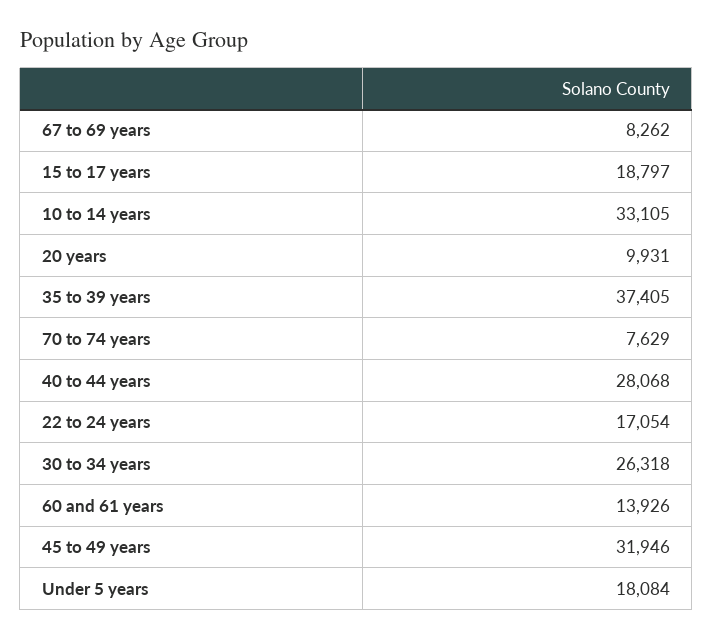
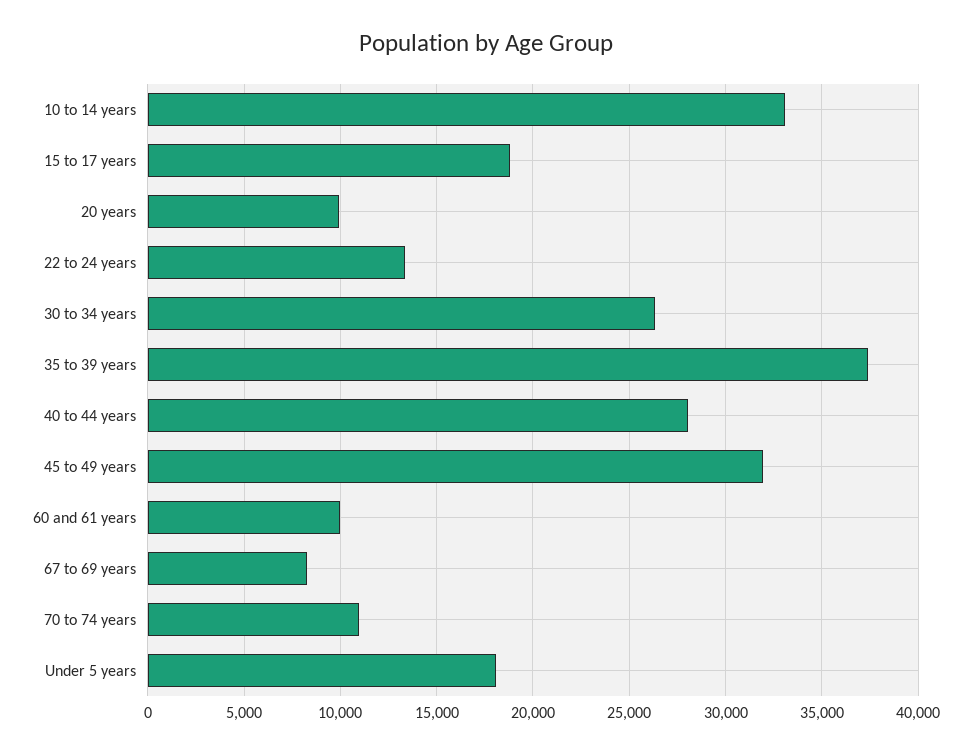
  {
    "67 to 69 years": 8262,
    "15 to 17 years": 18797,
    "10 to 14 years": 33105,
    "20 years": 9931,
    "35 to 39 years": 37405,
-   "70 to 74 years": 7629,
+   "70 to 74 years": 11000,
    "40 to 44 years": 28068,
-   "22 to 24 years": 17054,
+   "22 to 24 years": 13500,
    "30 to 34 years": 26318,
-   "60 and 61 years": 13926,
+   "60 and 61 years": 10000,
    "45 to 49 years": 31946,
    "Under 5 years": 18084
  }

